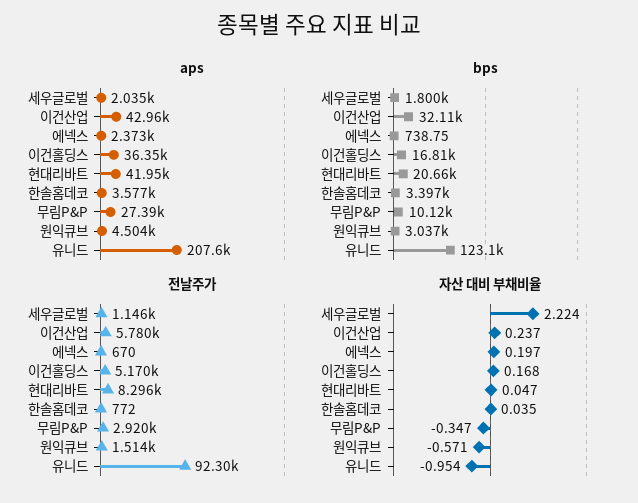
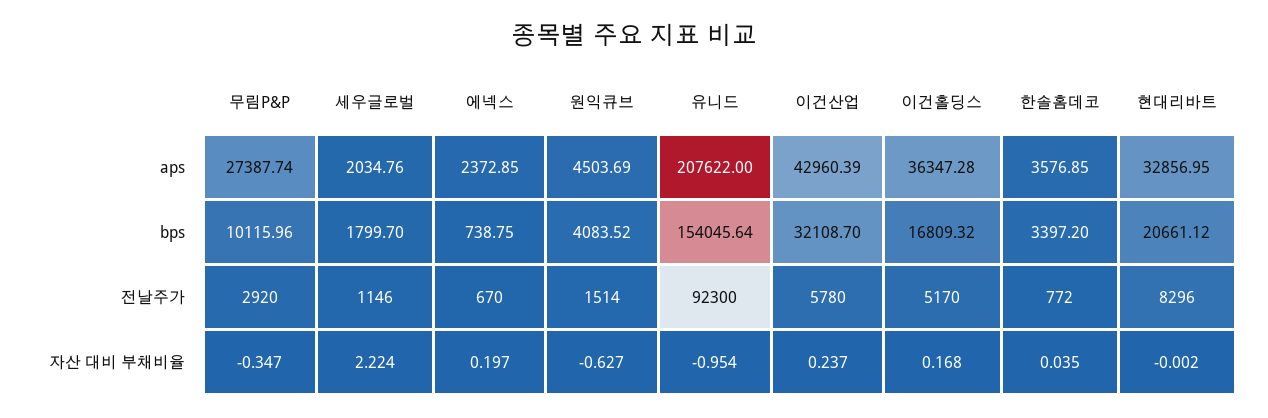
  {
    "aps": {
      "세우글로벌": 2034.76,
      "이건산업": 42960.39,
      "에넥스": 2372.85,
      "이건홀딩스": 36347.28,
-     "현대리바트": 41950,
+     "현대리바트": 32856.95,
      "한솔홈데코": 3576.85,
      "무림P&P": 27387.74,
      "원익큐브": 4503.69,
      "유니드": 207622
    },
    "bps": {
      "세우글로벌": 1799.7,
      "이건산업": 32108.7,
      "에넥스": 738.75,
      "이건홀딩스": 16809.32,
      "현대리바트": 20661.12,
      "한솔홈데코": 3397.2,
      "무림P&P": 10115.96,
-     "원익큐브": 3037,
+     "원익큐브": 4083.52,
-     "유니드": 123100
+     "유니드": 154045.64
    },
    "전날주가": {
      "세우글로벌": 1146,
      "이건산업": 5780,
      "에넥스": 670,
      "이건홀딩스": 5170,
      "현대리바트": 8296,
      "한솔홈데코": 772,
      "무림P&P": 2920,
      "원익큐브": 1514,
      "유니드": 92300
    },
    "자산 대비 부채비율": {
      "세우글로벌": 2.224,
      "이건산업": 0.237,
      "에넥스": 0.197,
      "이건홀딩스": 0.168,
-     "현대리바트": 0.047,
+     "현대리바트": -0.002,
      "한솔홈데코": 0.035,
      "무림P&P": -0.347,
-     "원익큐브": -0.571,
+     "원익큐브": -0.627,
      "유니드": -0.954
    }
  }

